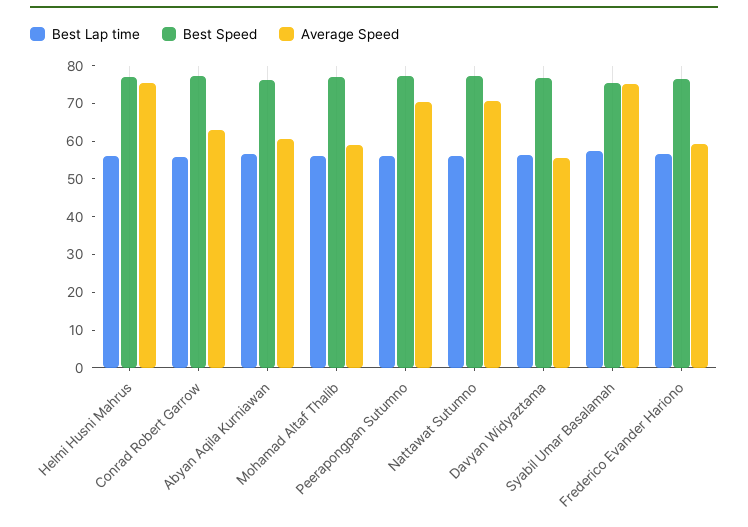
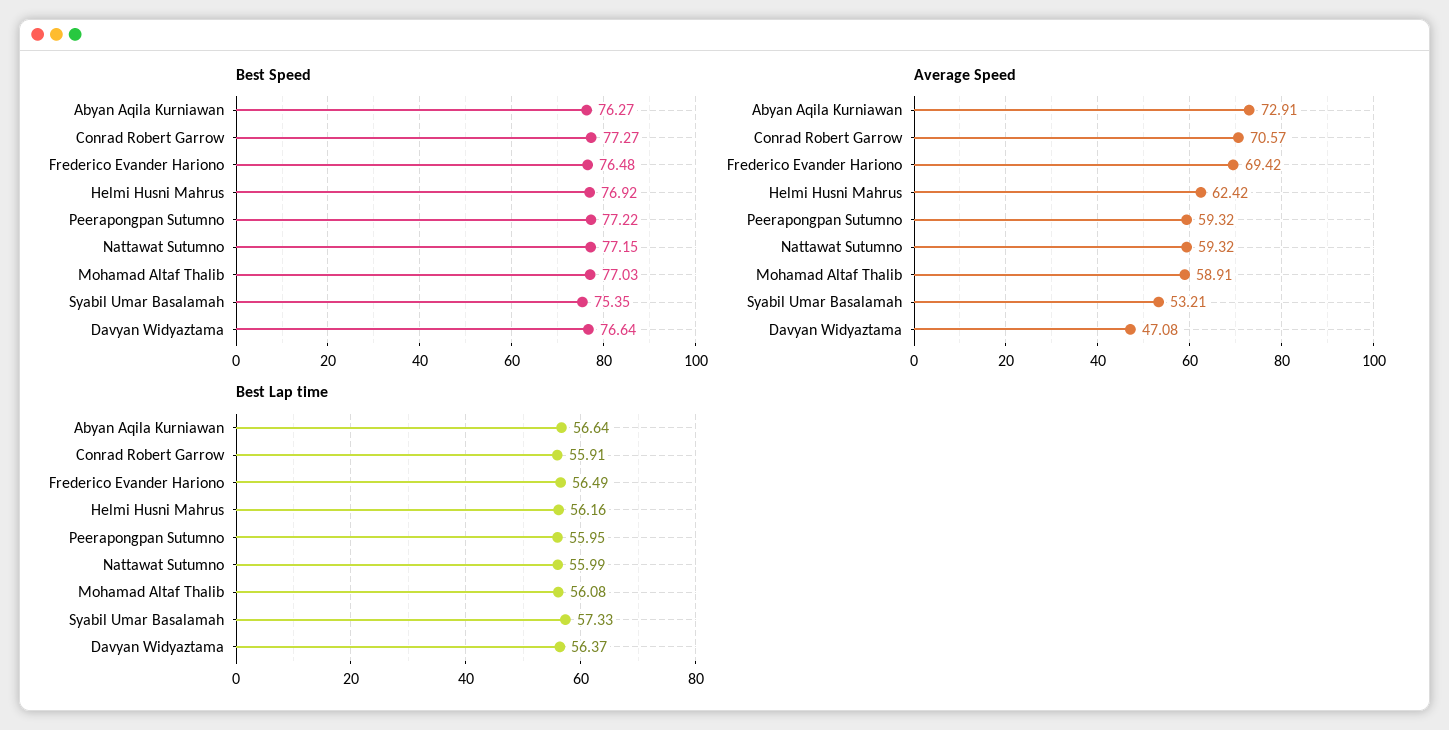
  {
    "Best Lap time": {
      "Helmi Husni Mahrus": 56.16,
      "Conrad Robert Garrow": 55.91,
      "Abyan Aqila Kurniawan": 56.64,
      "Mohamad Altaf Thalib": 56.08,
      "Peerapongpan Sutumno": 55.95,
      "Nattawat Sutumno": 55.99,
      "Davyan Widyaztama": 56.37,
      "Syabil Umar Basalamah": 57.33,
      "Frederico Evander Hariono": 56.49
    },
    "Best Speed": {
      "Helmi Husni Mahrus": 76.92,
      "Conrad Robert Garrow": 77.27,
      "Abyan Aqila Kurniawan": 76.27,
      "Mohamad Altaf Thalib": 77.03,
      "Peerapongpan Sutumno": 77.22,
      "Nattawat Sutumno": 77.15,
      "Davyan Widyaztama": 76.64,
      "Syabil Umar Basalamah": 75.35,
      "Frederico Evander Hariono": 76.48
    },
    "Average Speed": {
-     "Helmi Husni Mahrus": 75,
+     "Helmi Husni Mahrus": 62.42,
-     "Conrad Robert Garrow": 62.5,
+     "Conrad Robert Garrow": 70.57,
-     "Abyan Aqila Kurniawan": 60,
+     "Abyan Aqila Kurniawan": 72.91,
      "Mohamad Altaf Thalib": 58.91,
-     "Peerapongpan Sutumno": 70,
+     "Peerapongpan Sutumno": 59.32,
-     "Nattawat Sutumno": 70,
+     "Nattawat Sutumno": 59.32,
-     "Davyan Widyaztama": 55,
+     "Davyan Widyaztama": 47.08,
-     "Syabil Umar Basalamah": 75,
+     "Syabil Umar Basalamah": 53.21,
-     "Frederico Evander Hariono": 60
+     "Frederico Evander Hariono": 69.42
    }
  }

